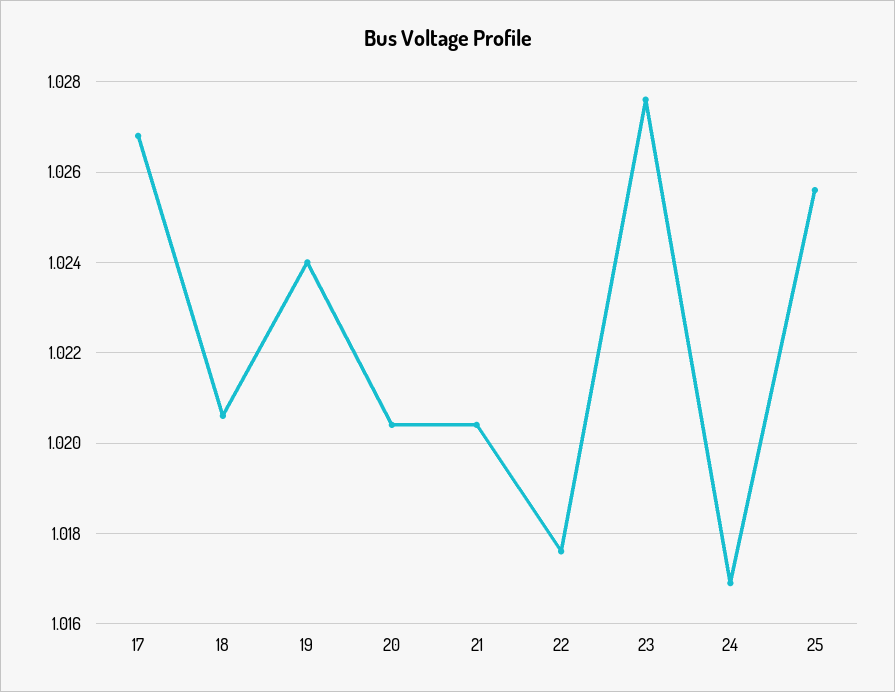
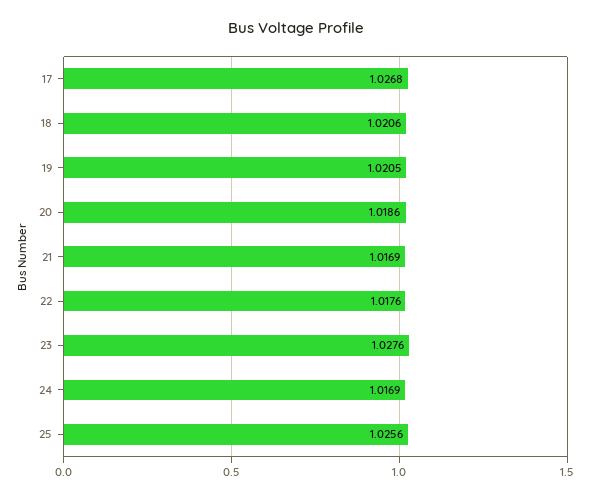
  {
    "17": 1.0268,
    "18": 1.0206,
-   "19": 1.024,
+   "19": 1.0205,
-   "20": 1.0205,
+   "20": 1.0186,
-   "21": 1.0205,
+   "21": 1.0169,
    "22": 1.0176,
    "23": 1.0276,
    "24": 1.0169,
    "25": 1.0256
  }

